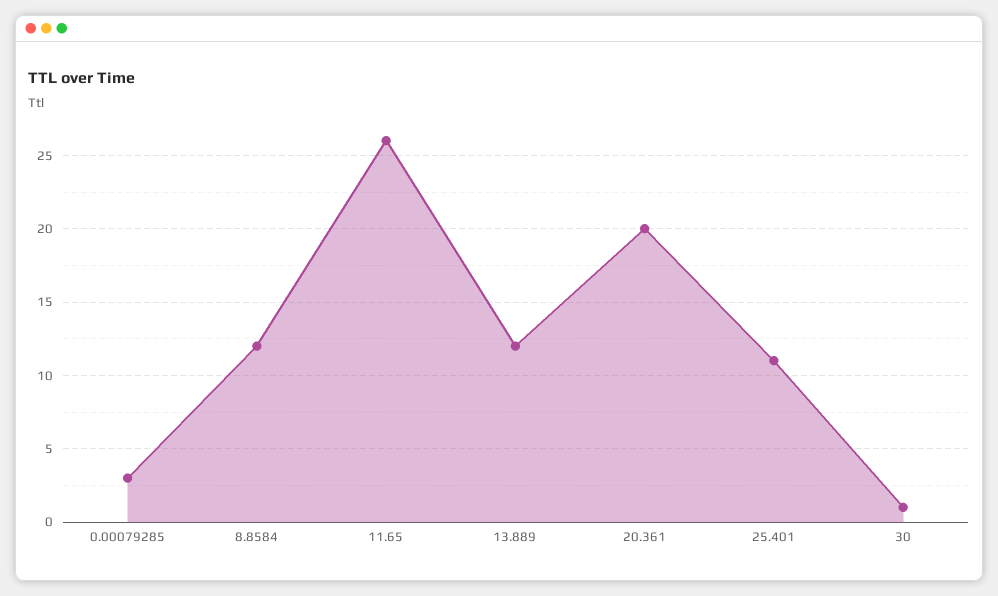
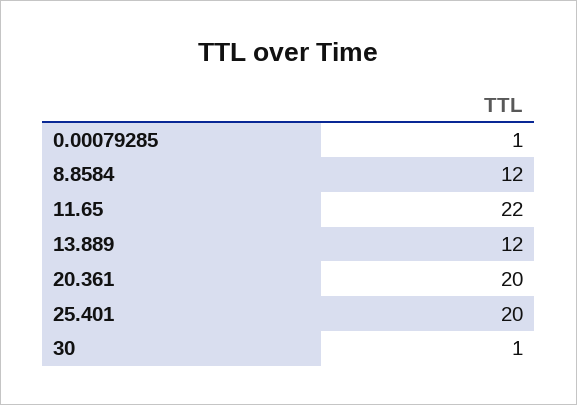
  {
-   "0.00079285": 3,
+   "0.00079285": 1,
    "8.8584": 12,
-   "11.65": 26,
+   "11.65": 22,
    "13.889": 12,
    "20.361": 20,
-   "25.401": 11,
+   "25.401": 20,
    "30": 1
  }

